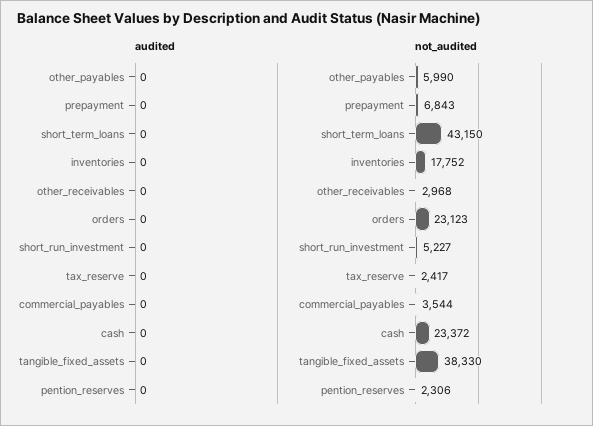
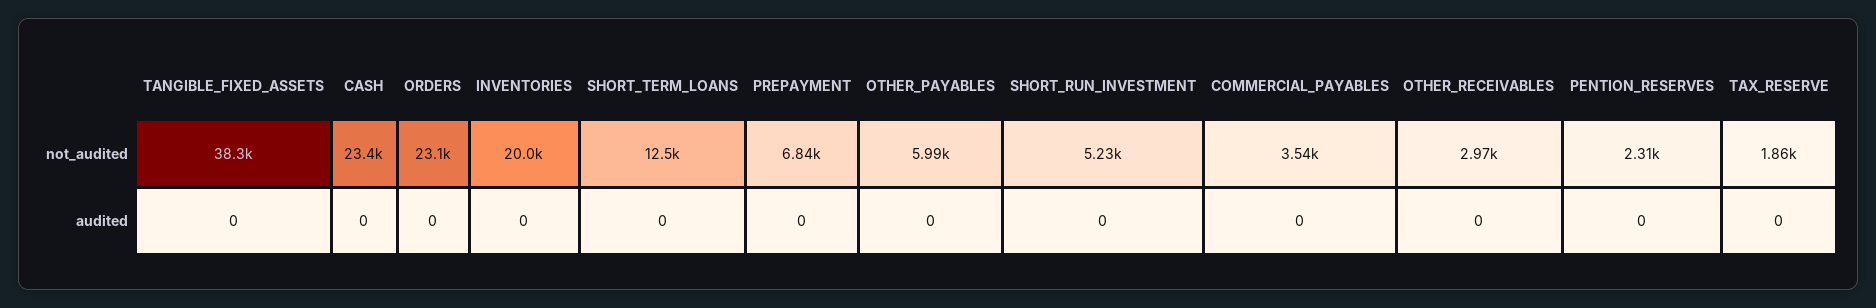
  {
    "audited": {
      "other_payables": 0,
      "prepayment": 0,
      "short_term_loans": 0,
      "inventories": 0,
      "other_receivables": 0,
      "orders": 0,
      "short_run_investment": 0,
      "tax_reserve": 0,
      "commercial_payables": 0,
      "cash": 0,
      "tangible_fixed_assets": 0,
      "pention_reserves": 0
    },
    "not_audited": {
      "other_payables": 5990,
      "prepayment": 6843,
-     "short_term_loans": 43150,
+     "short_term_loans": 12500,
-     "inventories": 17752,
+     "inventories": 20000,
      "other_receivables": 2968,
      "orders": 23123,
      "short_run_investment": 5227,
-     "tax_reserve": 2417,
+     "tax_reserve": 1860,
      "commercial_payables": 3544,
      "cash": 23372,
      "tangible_fixed_assets": 38330,
      "pention_reserves": 2306
    }
  }

